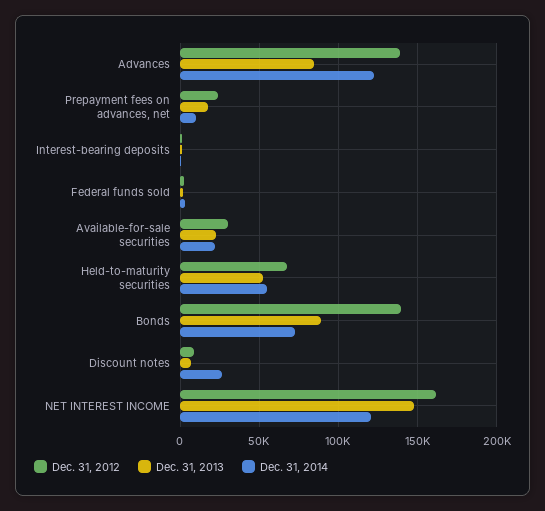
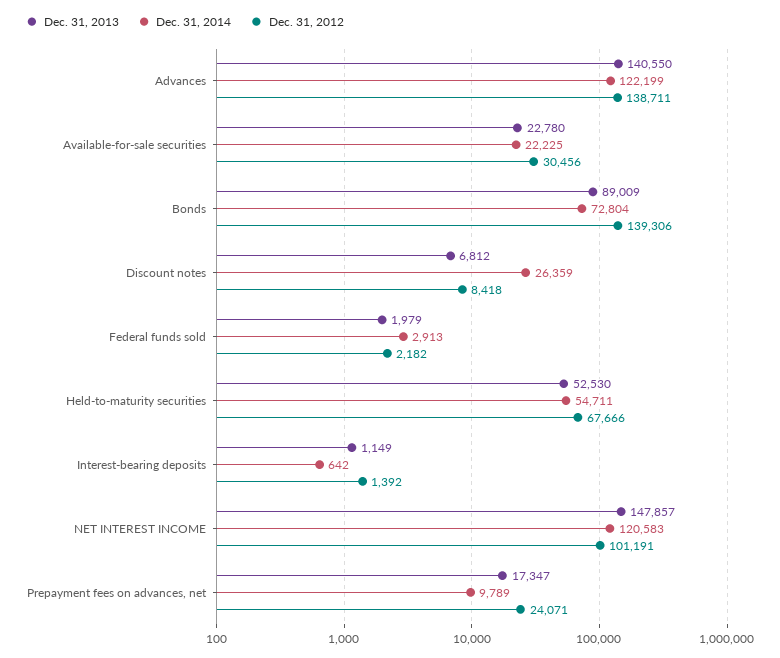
  {
    "Dec. 31, 2012": {
      "Advances": 138711,
      "Prepayment fees on advances, net": 24071,
      "Interest-bearing deposits": 1392,
      "Federal funds sold": 2182,
      "Available-for-sale securities": 30456,
      "Held-to-maturity securities": 67666,
      "Bonds": 139306,
      "Discount notes": 8418,
-     "NET INTEREST INCOME": 160000
+     "NET INTEREST INCOME": 101191
    },
    "Dec. 31, 2013": {
-     "Advances": 85000,
+     "Advances": 140550,
      "Prepayment fees on advances, net": 17347,
      "Interest-bearing deposits": 1149,
      "Federal funds sold": 1979,
      "Available-for-sale securities": 22780,
      "Held-to-maturity securities": 52530,
      "Bonds": 89009,
      "Discount notes": 6812,
      "NET INTEREST INCOME": 147857
    },
    "Dec. 31, 2014": {
      "Advances": 122199,
      "Prepayment fees on advances, net": 9789,
      "Interest-bearing deposits": 642,
      "Federal funds sold": 2913,
      "Available-for-sale securities": 22225,
      "Held-to-maturity securities": 54711,
      "Bonds": 72804,
      "Discount notes": 26359,
      "NET INTEREST INCOME": 120583
    }
  }

